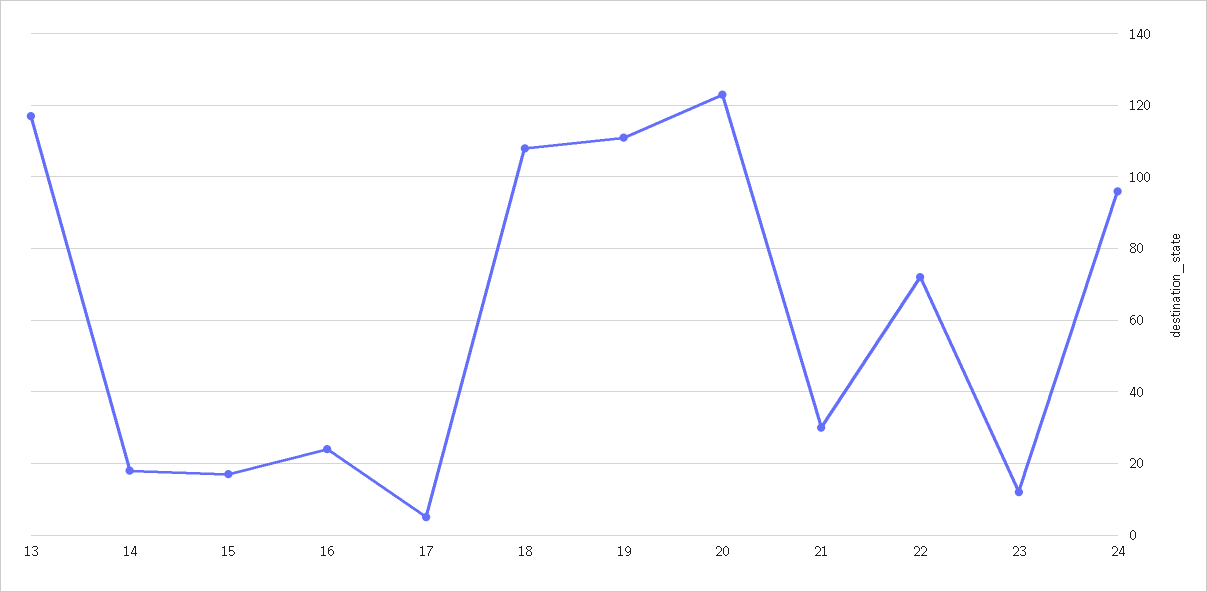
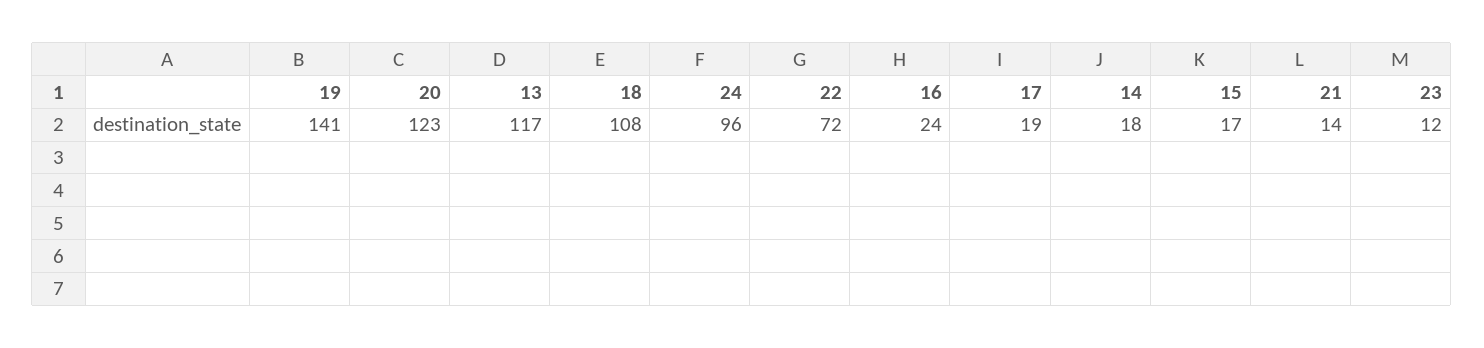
  {
    "13": 117,
    "14": 18,
    "15": 17,
    "16": 24,
-   "17": 5,
+   "17": 19,
    "18": 108,
-   "19": 110,
+   "19": 141,
    "20": 123,
-   "21": 30,
+   "21": 14,
    "22": 72,
    "23": 12,
    "24": 96
  }

